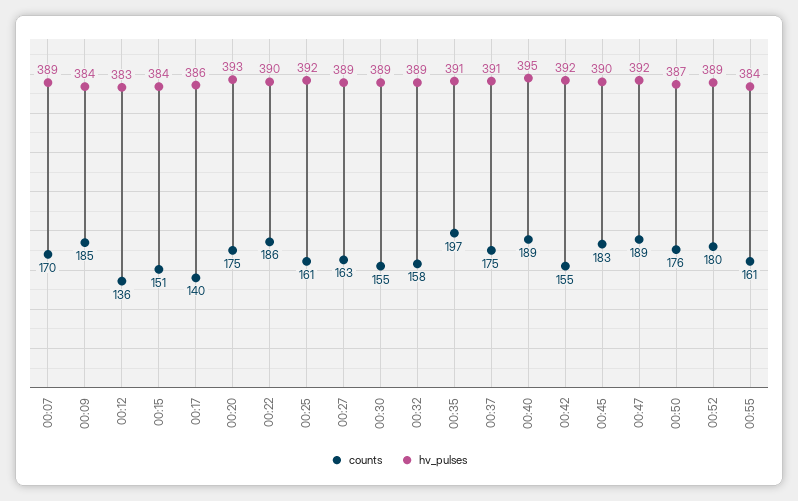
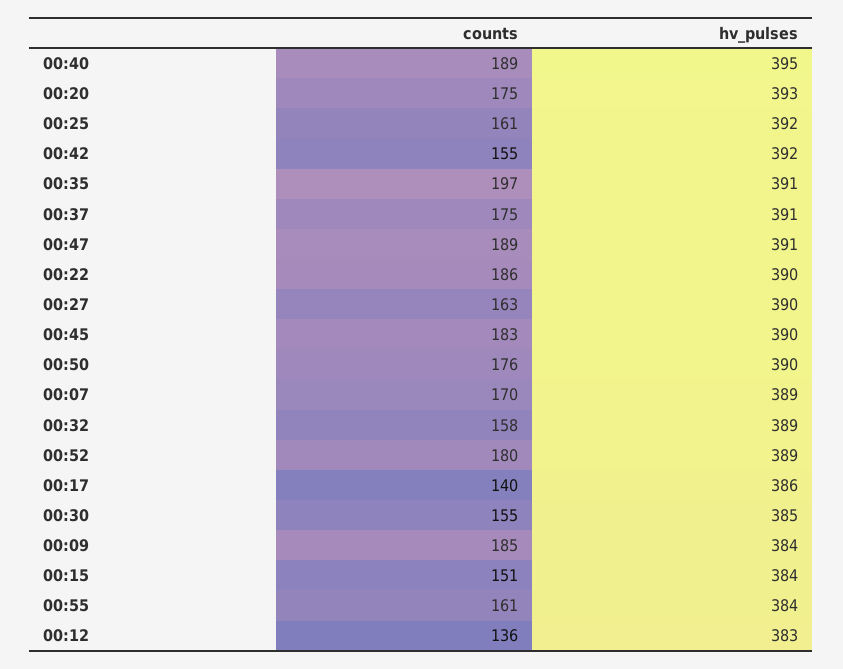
  {
    "counts": {
      "00:07": 170,
      "00:09": 185,
      "00:12": 136,
      "00:15": 151,
      "00:17": 140,
      "00:20": 175,
      "00:22": 186,
      "00:25": 161,
      "00:27": 163,
      "00:30": 155,
      "00:32": 158,
      "00:35": 197,
      "00:37": 175,
      "00:40": 189,
      "00:42": 155,
      "00:45": 183,
      "00:47": 189,
      "00:50": 176,
      "00:52": 180,
      "00:55": 161
    },
    "hv_pulses": {
      "00:07": 389,
      "00:09": 384,
      "00:12": 383,
      "00:15": 384,
      "00:17": 386,
      "00:20": 393,
      "00:22": 390,
      "00:25": 392,
-     "00:27": 389,
+     "00:27": 390,
-     "00:30": 389,
+     "00:30": 385,
      "00:32": 389,
      "00:35": 391,
      "00:37": 391,
      "00:40": 395,
      "00:42": 392,
      "00:45": 390,
-     "00:47": 392,
+     "00:47": 391,
-     "00:50": 387,
+     "00:50": 390,
      "00:52": 389,
      "00:55": 384
    }
  }

